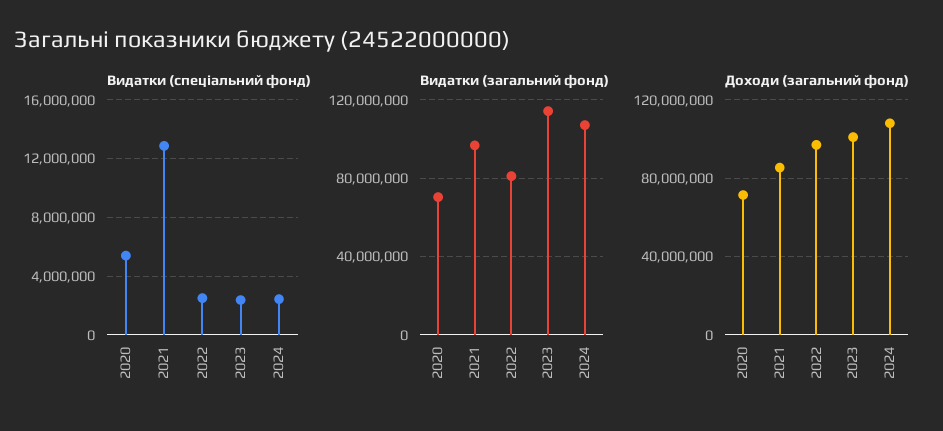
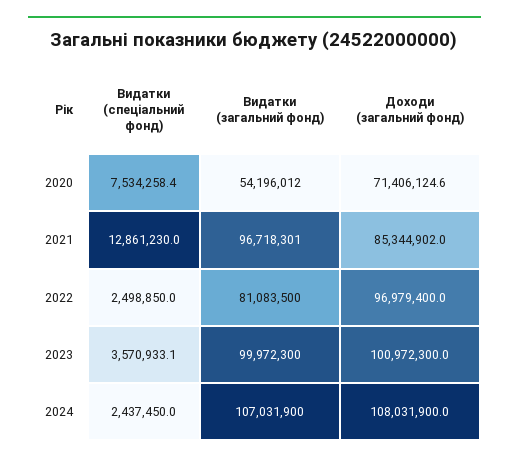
  {
    "Видатки (спеціальний фонд)": {
-     "2020": 5500000,
+     "2020": 7534258.4,
      "2021": 12861230,
      "2022": 2498850,
-     "2023": 2500000,
+     "2023": 3570933.1,
      "2024": 2437450
    },
    "Видатки (загальний фонд)": {
-     "2020": 70000000,
+     "2020": 54196012,
      "2021": 96718301,
      "2022": 81083500,
-     "2023": 115000000,
+     "2023": 99972300,
      "2024": 107031900
    },
    "Доходи (загальний фонд)": {
      "2020": 71406124.6,
      "2021": 85344902,
      "2022": 96979400,
      "2023": 100972300,
      "2024": 108031900
    }
  }

